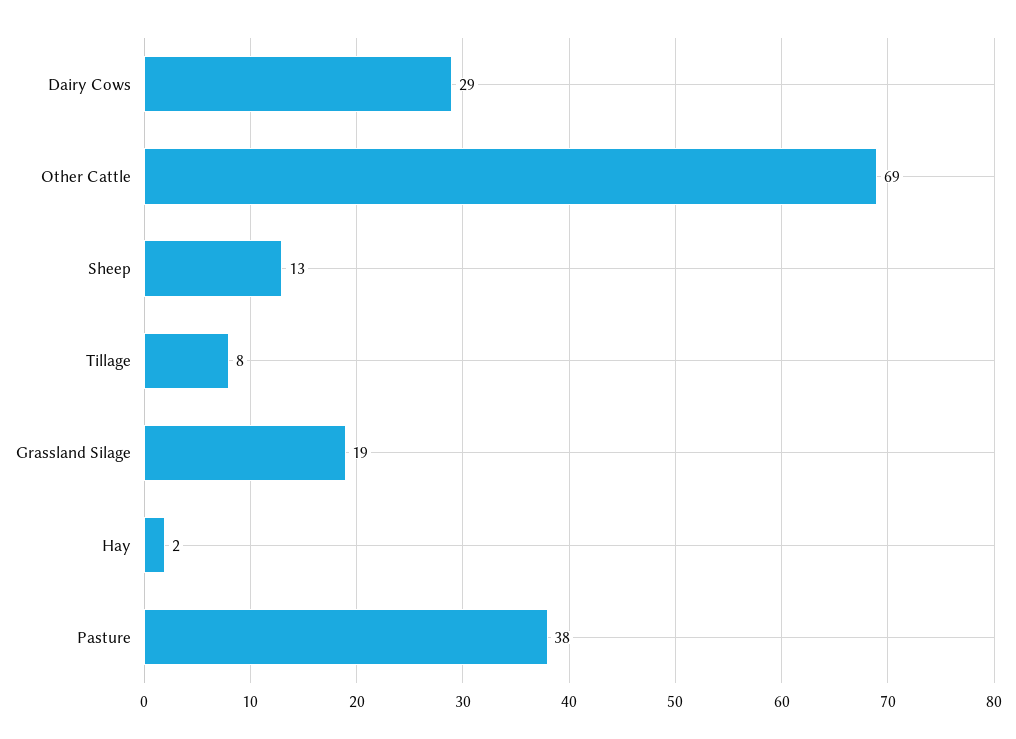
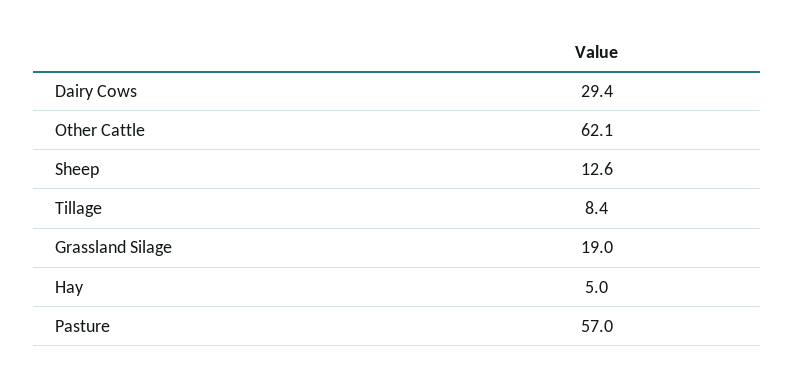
  {
    "Dairy Cows": 29.4,
-   "Other Cattle": 69,
+   "Other Cattle": 62.1,
    "Sheep": 12.6,
    "Tillage": 8.4,
    "Grassland Silage": 19,
-   "Hay": 2,
+   "Hay": 5,
-   "Pasture": 38
+   "Pasture": 57
  }

